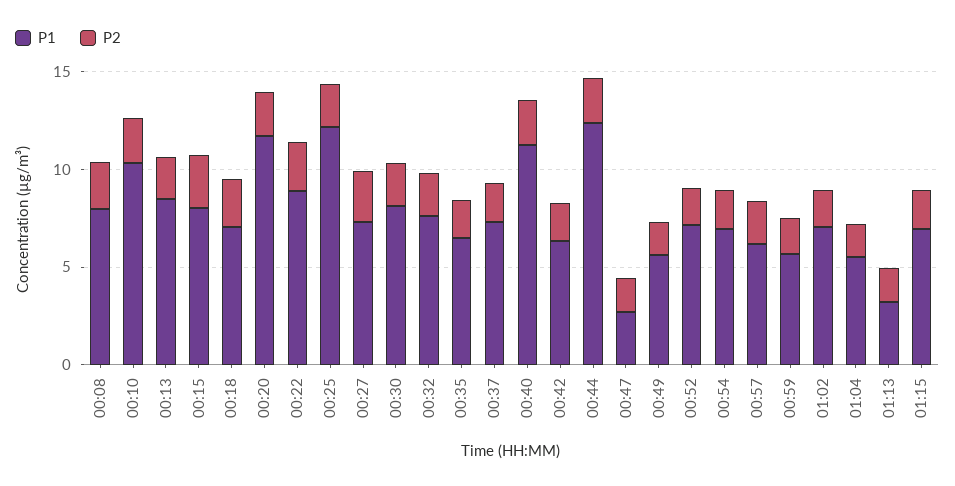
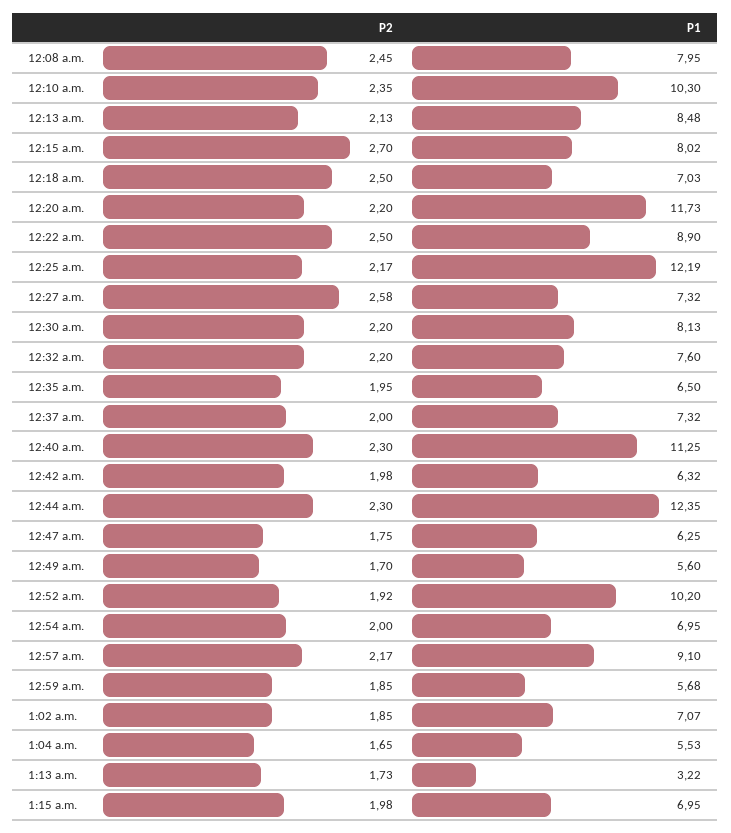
  {
    "P1": {
      "00:08": 7.95,
      "00:10": 10.3,
      "00:13": 8.48,
      "00:15": 8.02,
      "00:18": 7.03,
      "00:20": 11.73,
      "00:22": 8.9,
      "00:25": 12.19,
      "00:27": 7.32,
      "00:30": 8.13,
      "00:32": 7.6,
      "00:35": 6.5,
      "00:37": 7.32,
      "00:40": 11.25,
      "00:42": 6.32,
      "00:44": 12.35,
-     "00:47": 3,
+     "00:47": 6.25,
      "00:49": 5.6,
-     "00:52": 7,
+     "00:52": 10.2,
      "00:54": 6.95,
-     "00:57": 6,
+     "00:57": 9.1,
      "00:59": 5.68,
      "01:02": 7.07,
      "01:04": 5.53,
      "01:13": 3.22,
      "01:15": 6.95
    },
    "P2": {
      "00:08": 2.45,
      "00:10": 2.35,
      "00:13": 2.13,
      "00:15": 2.7,
      "00:18": 2.5,
      "00:20": 2.2,
      "00:22": 2.5,
      "00:25": 2.17,
      "00:27": 2.58,
      "00:30": 2.2,
      "00:32": 2.2,
      "00:35": 1.95,
      "00:37": 2,
      "00:40": 2.3,
      "00:42": 1.98,
      "00:44": 2.3,
      "00:47": 1.75,
      "00:49": 1.7,
      "00:52": 1.92,
      "00:54": 2,
      "00:57": 2.17,
      "00:59": 1.85,
      "01:02": 1.85,
      "01:04": 1.65,
      "01:13": 1.73,
      "01:15": 1.98
    }
  }

